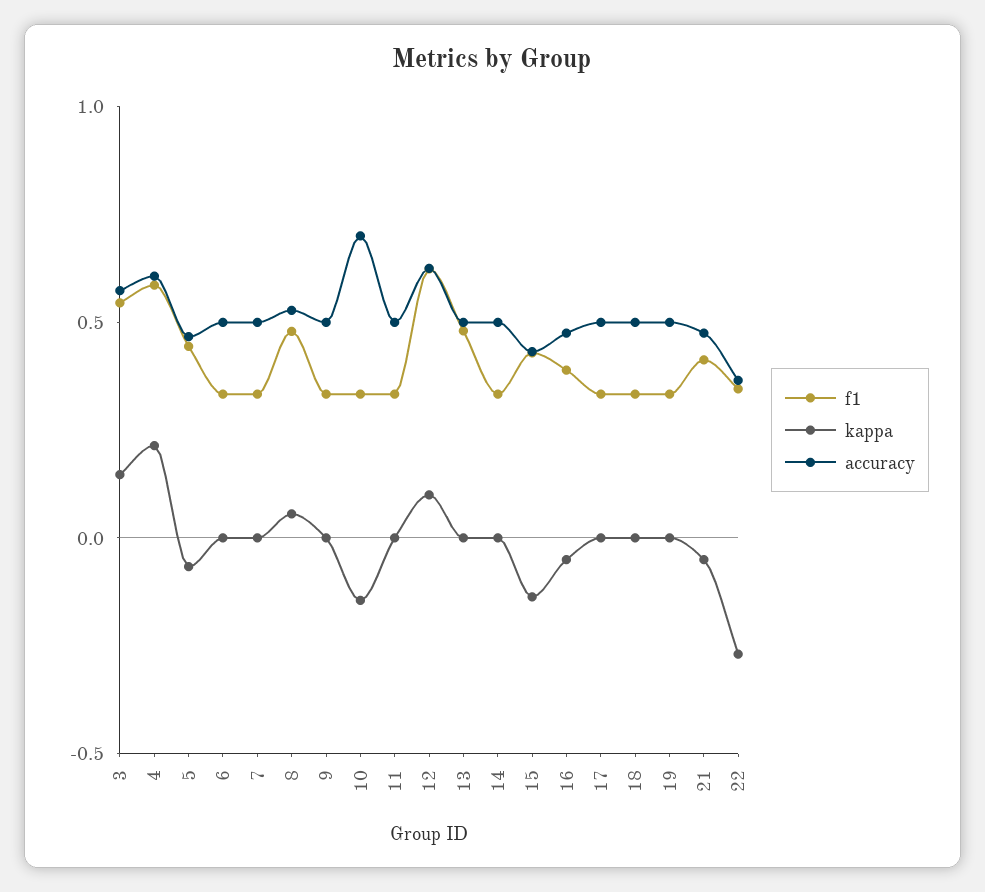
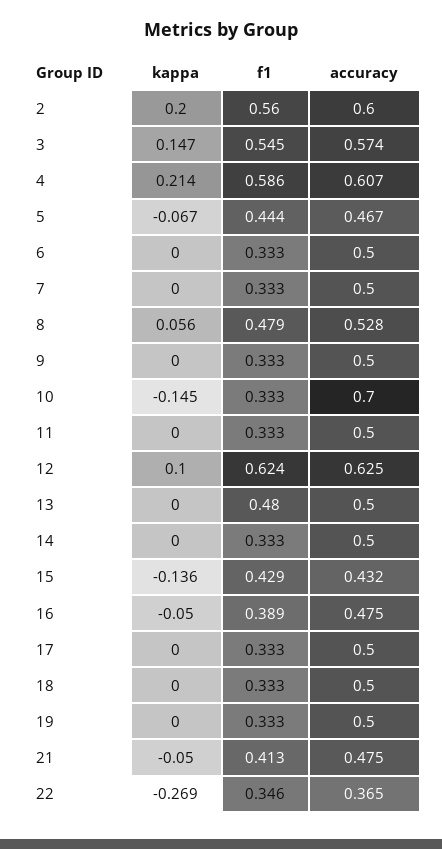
  {
    "f1": {
      "3": 0.545,
      "4": 0.586,
      "5": 0.444,
      "6": 0.333,
      "7": 0.333,
      "8": 0.479,
      "9": 0.333,
      "10": 0.333,
      "11": 0.333,
      "12": 0.624,
      "13": 0.48,
      "14": 0.333,
      "15": 0.429,
      "16": 0.389,
      "17": 0.333,
      "18": 0.333,
      "19": 0.333,
      "21": 0.413,
-     "22": 0.346
+     "22": 0.346,
+     "2": 0.56
    },
    "kappa": {
      "3": 0.147,
      "4": 0.214,
      "5": -0.067,
      "6": 0,
      "7": 0,
      "8": 0.056,
      "9": 0,
      "10": -0.145,
      "11": 0,
      "12": 0.1,
      "13": 0,
      "14": 0,
      "15": -0.136,
      "16": -0.05,
      "17": 0,
      "18": 0,
      "19": 0,
      "21": -0.05,
-     "22": -0.269
+     "22": -0.269,
+     "2": 0.2
    },
    "accuracy": {
      "3": 0.574,
      "4": 0.607,
      "5": 0.467,
      "6": 0.5,
      "7": 0.5,
      "8": 0.528,
      "9": 0.5,
      "10": 0.7,
      "11": 0.5,
      "12": 0.625,
      "13": 0.5,
      "14": 0.5,
      "15": 0.432,
      "16": 0.475,
      "17": 0.5,
      "18": 0.5,
      "19": 0.5,
      "21": 0.475,
-     "22": 0.365
+     "22": 0.365,
+     "2": 0.6
    }
  }

